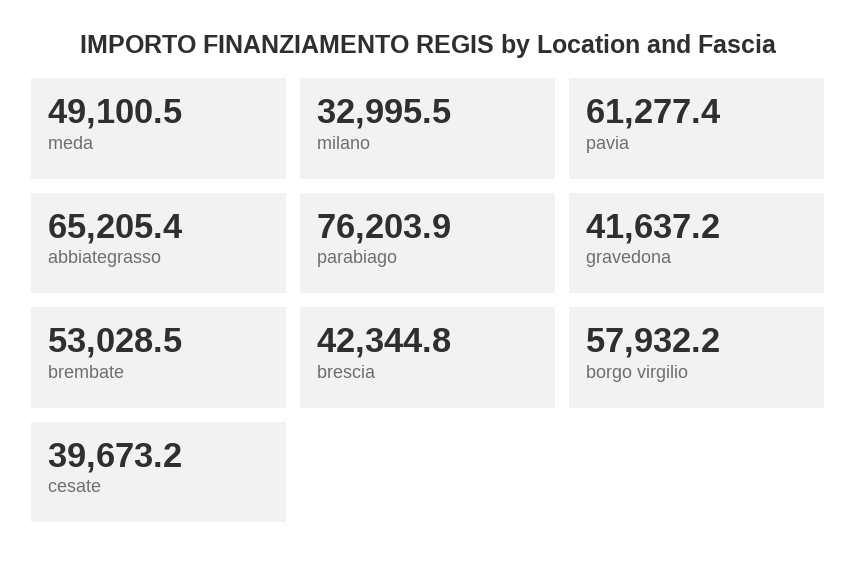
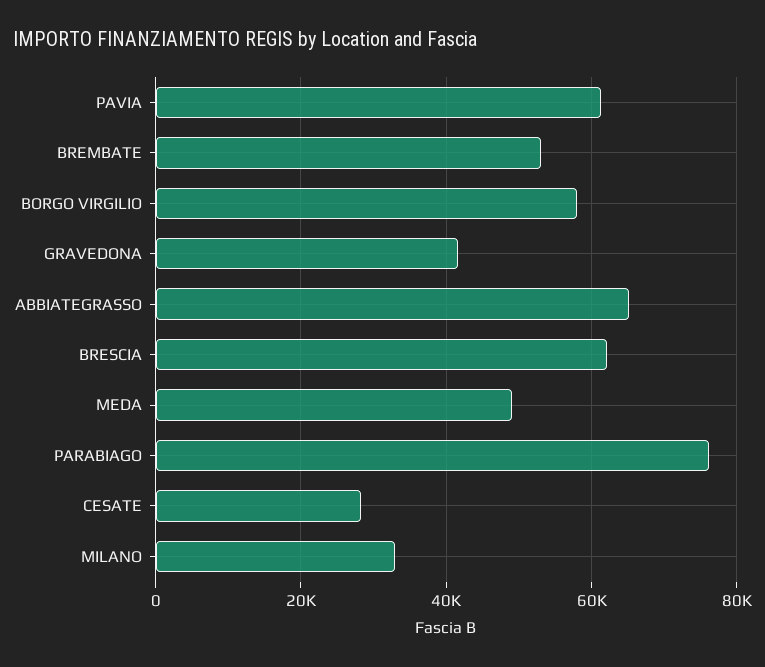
  {
    "meda": 49100.5,
    "milano": 32995.5,
    "pavia": 61277.4,
    "abbiategrasso": 65205.4,
    "parabiago": 76203.9,
    "gravedona": 41637.2,
    "brembate": 53028.5,
-   "brescia": 42344.8,
+   "brescia": 62000,
    "borgo virgilio": 57932.2,
-   "cesate": 39673.2
+   "cesate": 28000
  }

